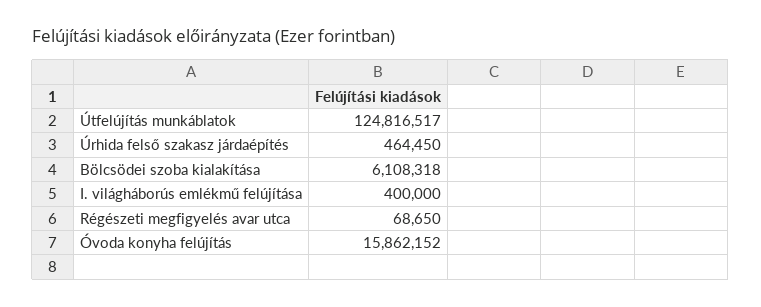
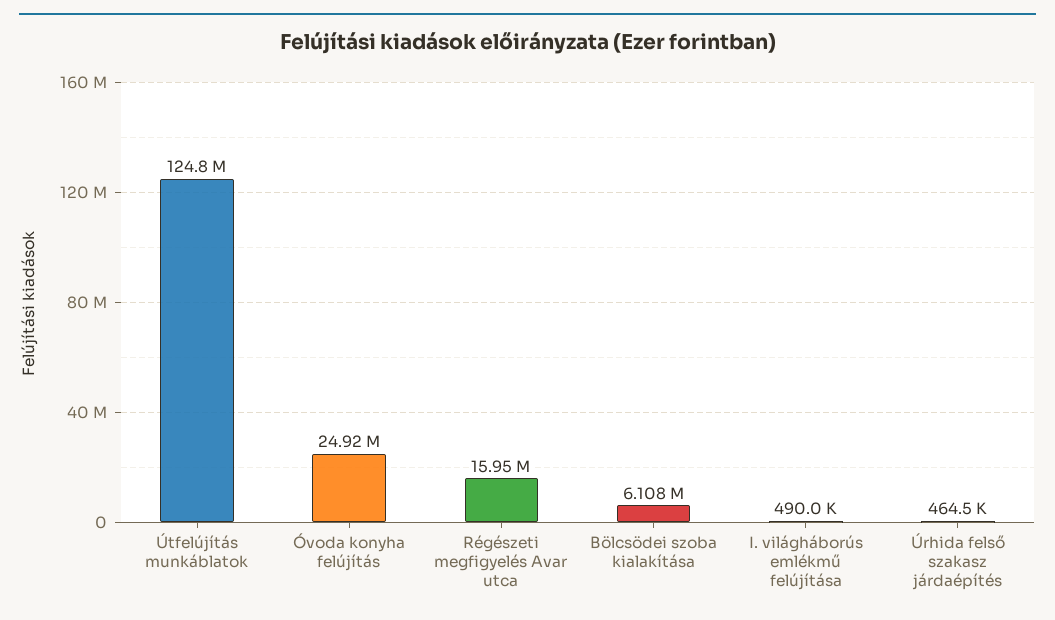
  {
    "Útfelújítás munkáblatok": 124816517,
    "Úrhida felső szakasz járdaépítés": 464450,
    "Bölcsödei szoba kialakítása": 6108318,
-   "I. világháborús emlékmű felújítása": 400000,
+   "I. világháborús emlékmű felújítása": 490000,
-   "Régészeti megfigyelés avar utca": 68650,
+   "Régészeti megfigyelés avar utca": 15950000,
-   "Óvoda konyha felújítás": 15862152
+   "Óvoda konyha felújítás": 24920000
  }

